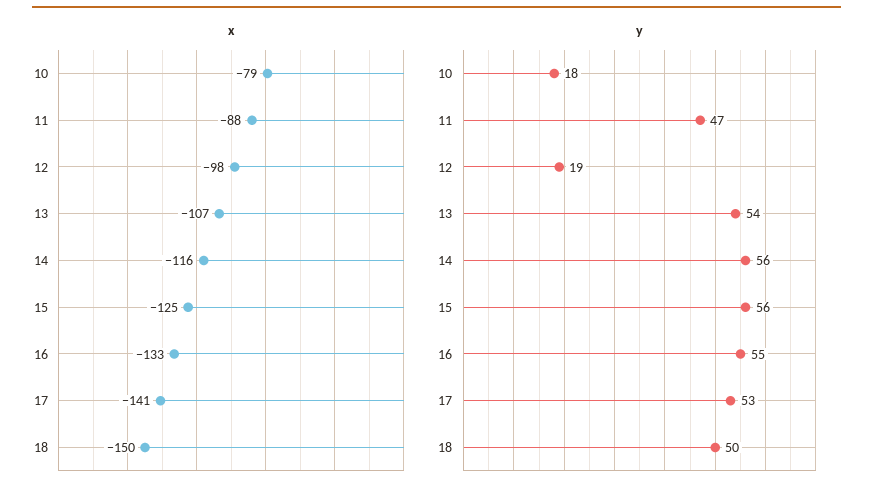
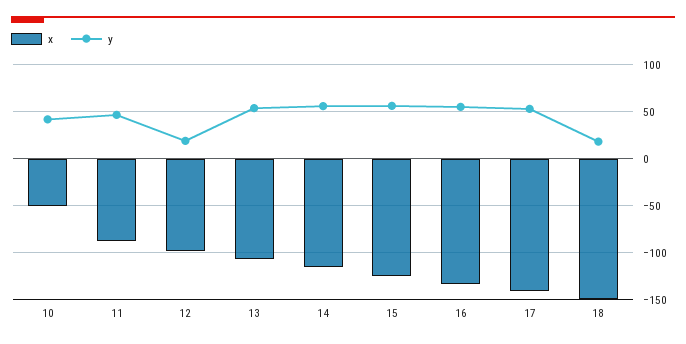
  {
    "x": {
-     "10": -79,
+     "10": -50,
      "11": -88,
      "12": -98,
      "13": -107,
      "14": -116,
      "15": -125,
      "16": -133,
      "17": -141,
      "18": -150
    },
    "y": {
-     "10": 18,
+     "10": 40,
      "11": 47,
      "12": 19,
      "13": 54,
      "14": 56,
      "15": 56,
      "16": 55,
      "17": 53,
-     "18": 50
+     "18": 20
    }
  }

